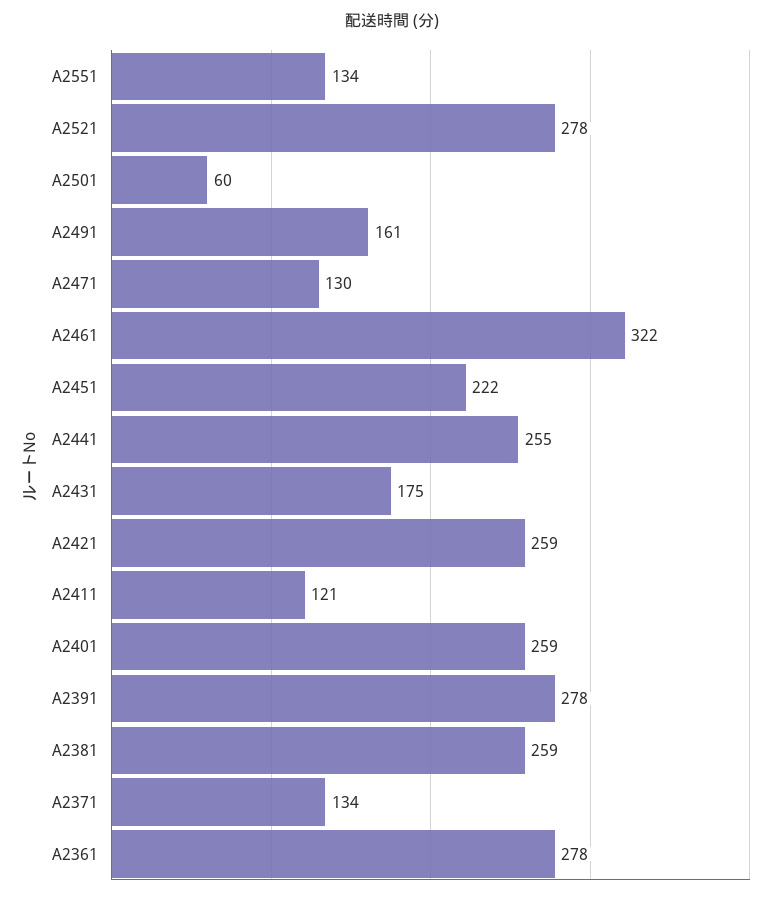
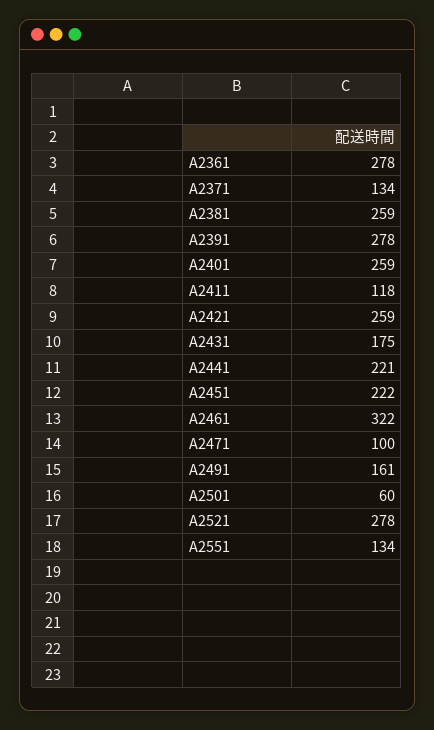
  {
    "A2551": 134,
    "A2521": 278,
    "A2501": 60,
    "A2491": 161,
-   "A2471": 130,
+   "A2471": 100,
    "A2461": 322,
    "A2451": 222,
-   "A2441": 255,
+   "A2441": 221,
    "A2431": 175,
    "A2421": 259,
-   "A2411": 121,
+   "A2411": 118,
    "A2401": 259,
    "A2391": 278,
    "A2381": 259,
    "A2371": 134,
    "A2361": 278
  }

